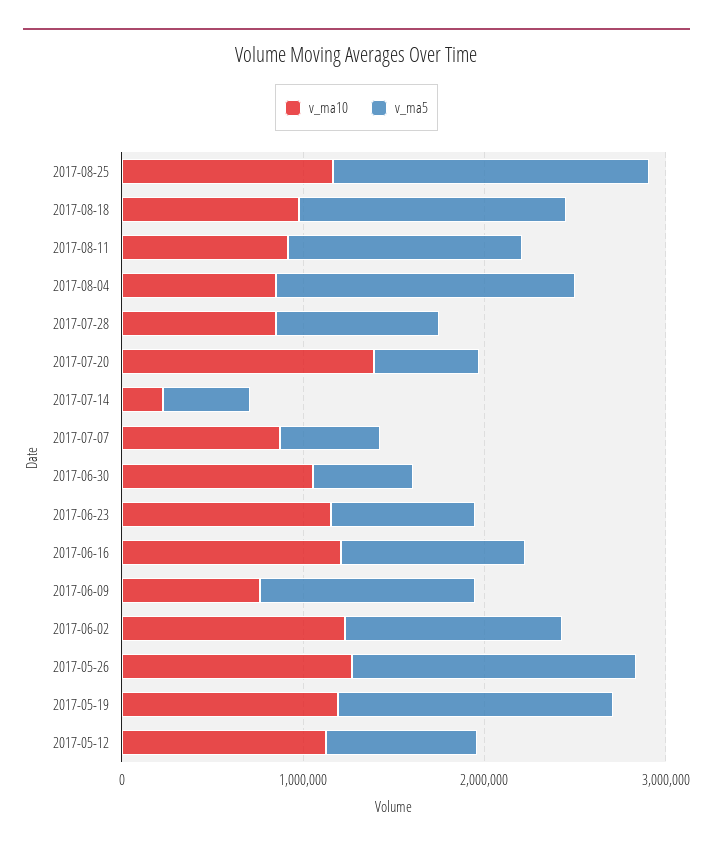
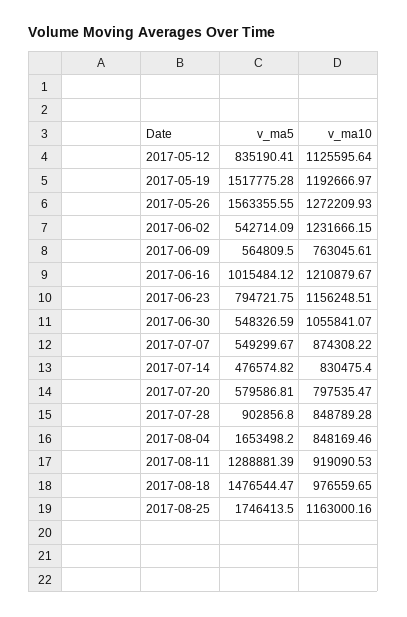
  {
    "v_ma10": {
      "2017-08-25": 1163000.16,
      "2017-08-18": 976559.65,
      "2017-08-11": 919090.53,
      "2017-08-04": 848169.46,
      "2017-07-28": 848789.28,
-     "2017-07-20": 1400000,
+     "2017-07-20": 797535.47,
-     "2017-07-14": 200000,
+     "2017-07-14": 830475.4,
      "2017-07-07": 874308.22,
      "2017-06-30": 1055841.07,
      "2017-06-23": 1156248.51,
      "2017-06-16": 1210879.67,
      "2017-06-09": 763045.61,
      "2017-06-02": 1231666.15,
      "2017-05-26": 1272209.93,
      "2017-05-19": 1192666.97,
      "2017-05-12": 1125595.64
    },
    "v_ma5": {
      "2017-08-25": 1746413.5,
      "2017-08-18": 1476544.47,
      "2017-08-11": 1288881.39,
      "2017-08-04": 1653498.2,
      "2017-07-28": 902856.8,
      "2017-07-20": 579586.81,
      "2017-07-14": 476574.82,
      "2017-07-07": 549299.67,
      "2017-06-30": 548326.59,
      "2017-06-23": 794721.75,
      "2017-06-16": 1015484.12,
-     "2017-06-09": 1200000,
+     "2017-06-09": 564809.5,
-     "2017-06-02": 1200000,
+     "2017-06-02": 542714.09,
      "2017-05-26": 1563355.55,
      "2017-05-19": 1517775.28,
      "2017-05-12": 835190.41
    }
  }

